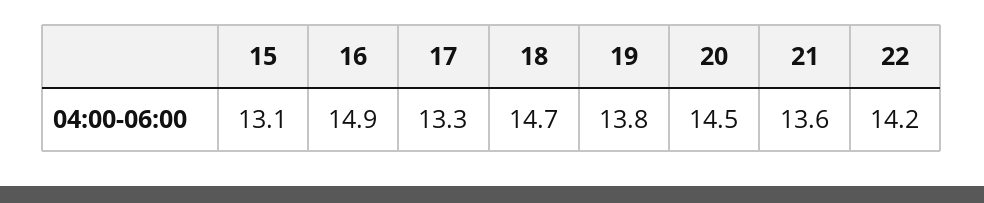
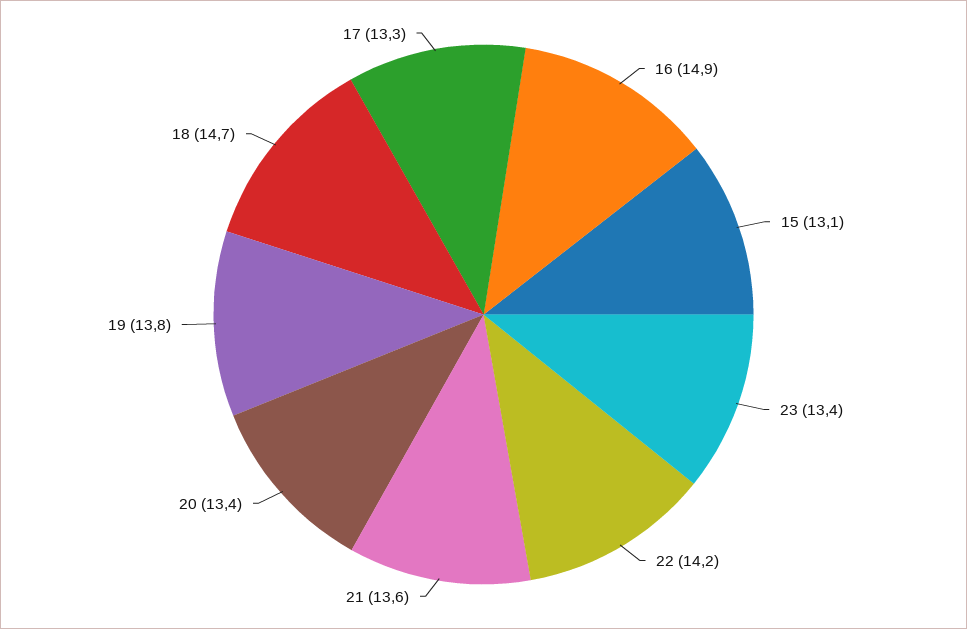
  {
    "15": 13.1,
    "16": 14.9,
    "17": 13.3,
    "18": 14.7,
    "19": 13.8,
-   "20": 14.5,
+   "20": 13.4,
    "21": 13.6,
-   "22": 14.2
+   "22": 14.2,
+   "23": 13.4
  }

